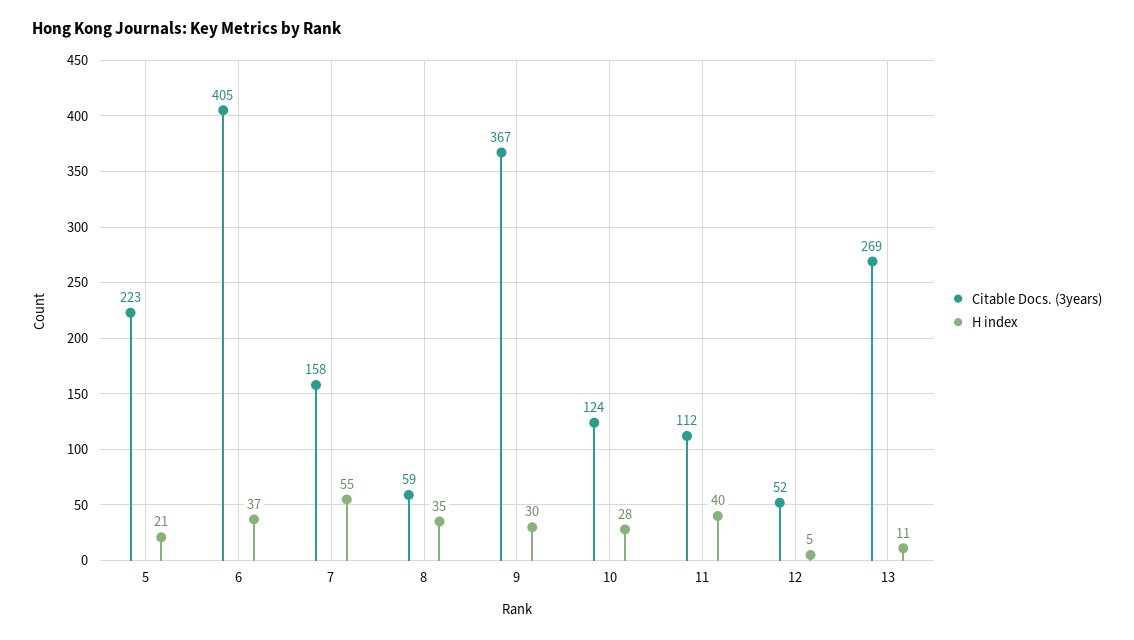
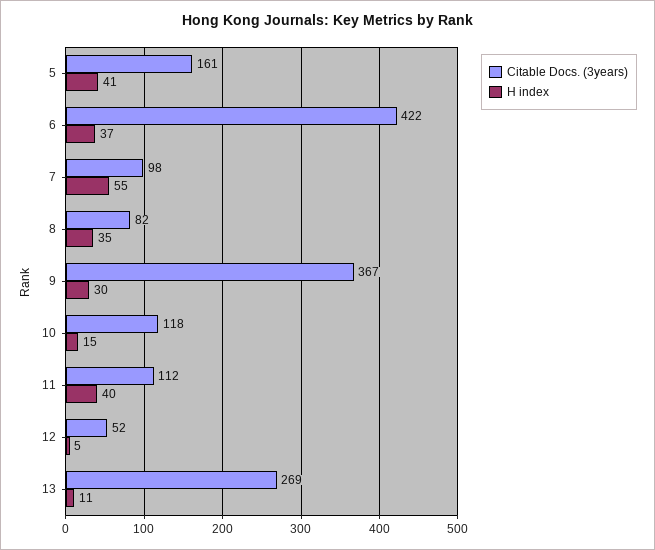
  {
    "Citable Docs. (3years)": {
-     "5": 223,
+     "5": 161,
-     "6": 405,
+     "6": 422,
-     "7": 158,
+     "7": 98,
-     "8": 59,
+     "8": 82,
      "9": 367,
-     "10": 124,
+     "10": 118,
      "11": 112,
      "12": 52,
      "13": 269
    },
    "H index": {
-     "5": 21,
+     "5": 41,
      "6": 37,
      "7": 55,
      "8": 35,
      "9": 30,
-     "10": 28,
+     "10": 15,
      "11": 40,
      "12": 5,
      "13": 11
    }
  }

